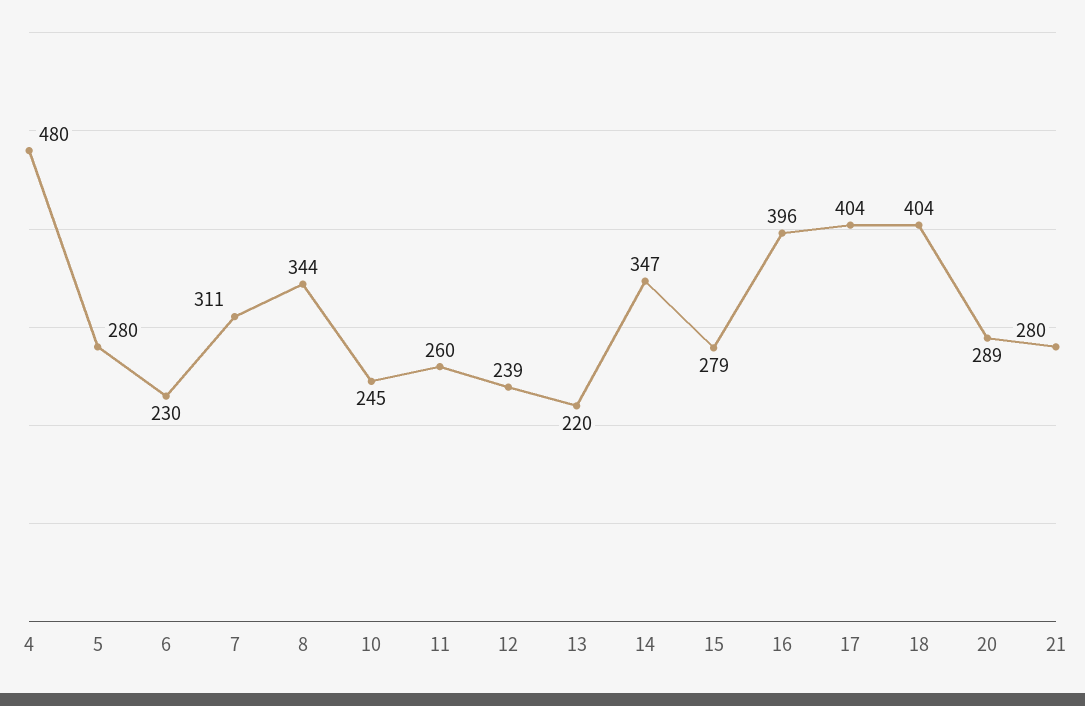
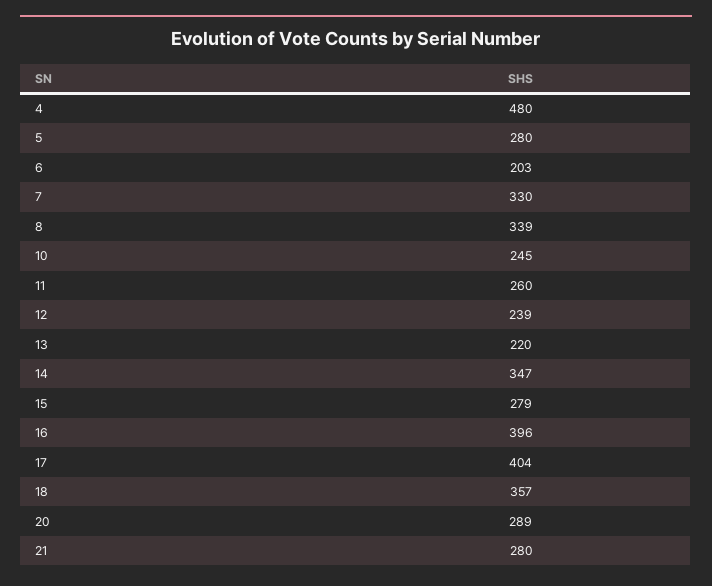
  {
    "4": 480,
    "5": 280,
-   "6": 230,
+   "6": 203,
-   "7": 311,
+   "7": 330,
-   "8": 344,
+   "8": 339,
    "10": 245,
    "11": 260,
    "12": 239,
    "13": 220,
    "14": 347,
    "15": 279,
    "16": 396,
    "17": 404,
-   "18": 404,
+   "18": 357,
    "20": 289,
    "21": 280
  }

